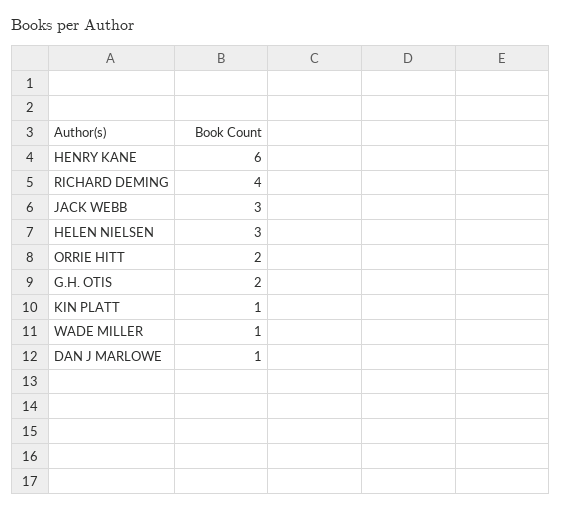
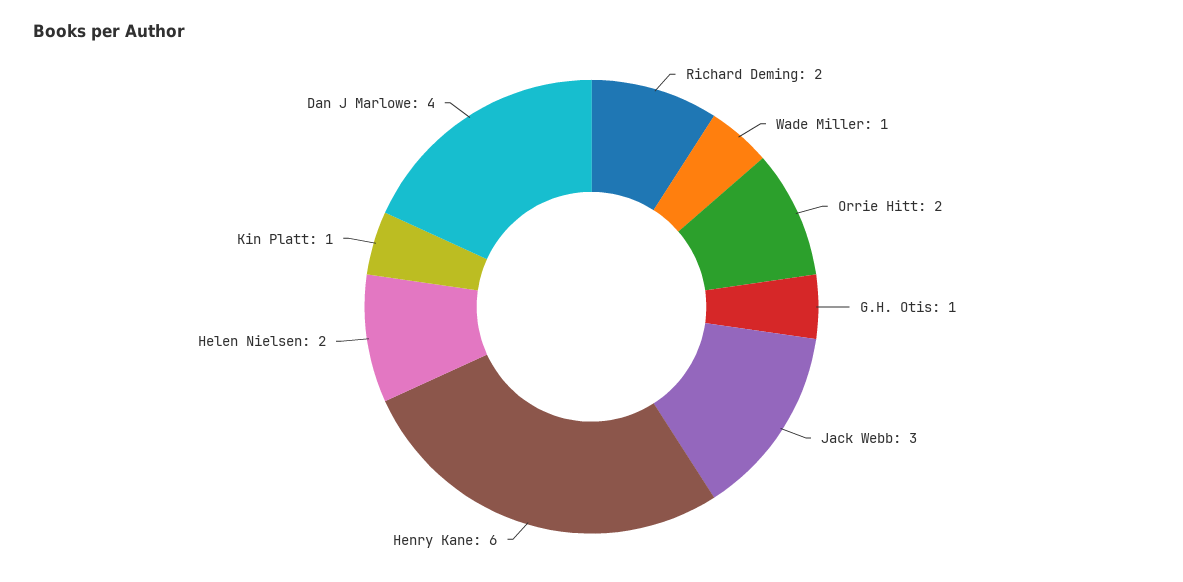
  {
    "HENRY KANE": 6,
-   "RICHARD DEMING": 4,
+   "RICHARD DEMING": 2,
    "JACK WEBB": 3,
-   "HELEN NIELSEN": 3,
+   "HELEN NIELSEN": 2,
    "ORRIE HITT": 2,
-   "G.H. OTIS": 2,
+   "G.H. OTIS": 1,
    "KIN PLATT": 1,
    "WADE MILLER": 1,
-   "DAN J MARLOWE": 1
+   "DAN J MARLOWE": 4
  }

